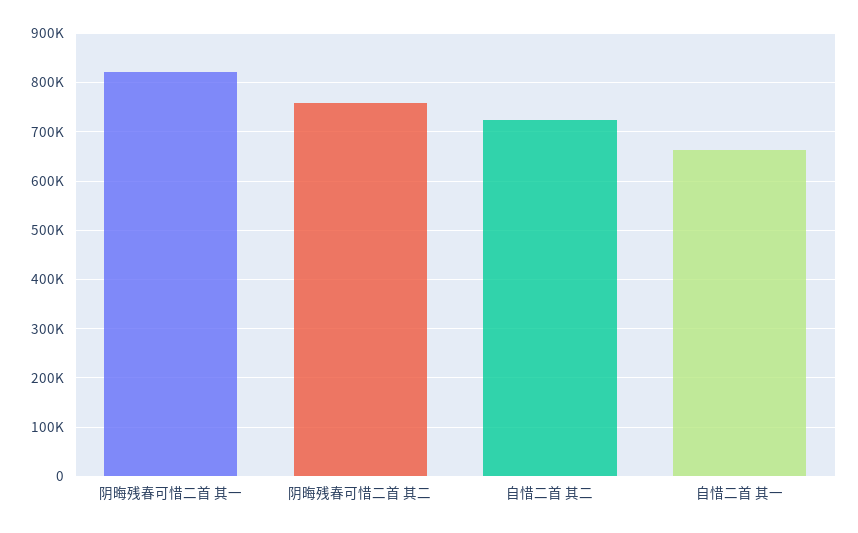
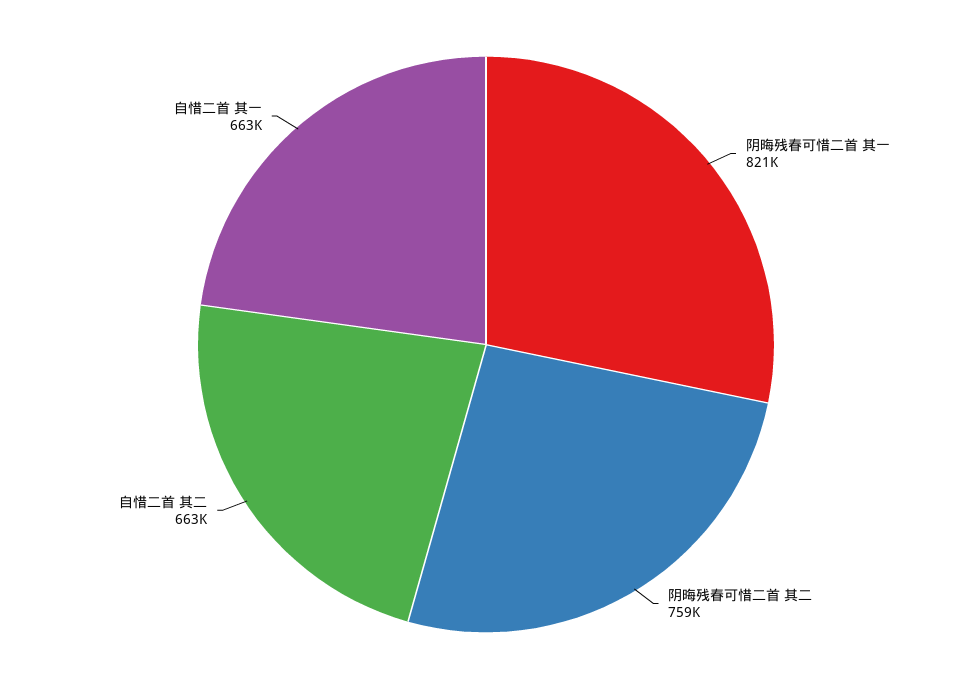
  {
    "阴晦残春可惜二首 其一": 821000,
    "阴晦残春可惜二首 其二": 759000,
-   "自惜二首 其二": 720000,
+   "自惜二首 其二": 663000,
    "自惜二首 其一": 663000
  }

